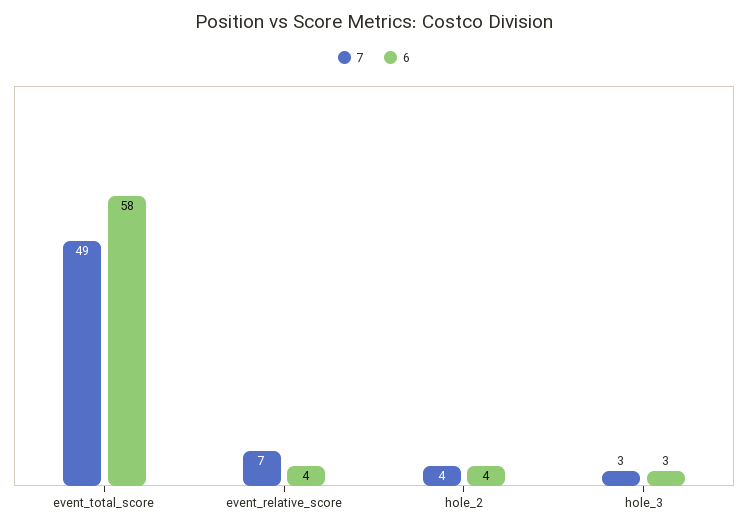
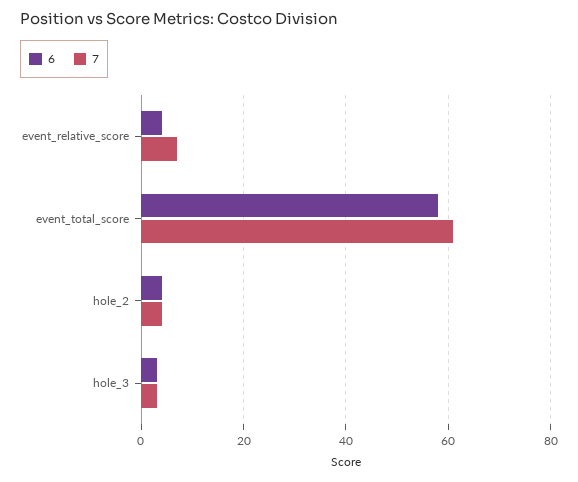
  {
    "7": {
-     "event_total_score": 49,
+     "event_total_score": 60,
      "event_relative_score": 7,
      "hole_2": 4,
      "hole_3": 3
    },
    "6": {
      "event_total_score": 58,
      "event_relative_score": 4,
      "hole_2": 4,
      "hole_3": 3
    }
  }

